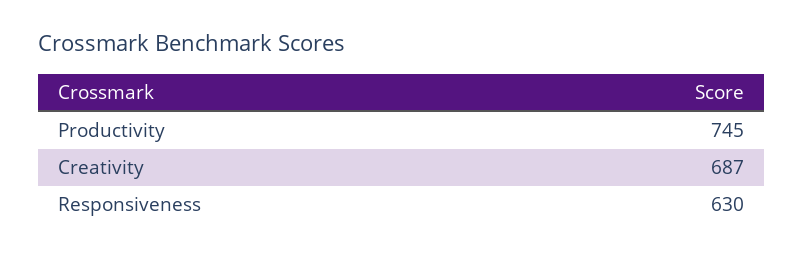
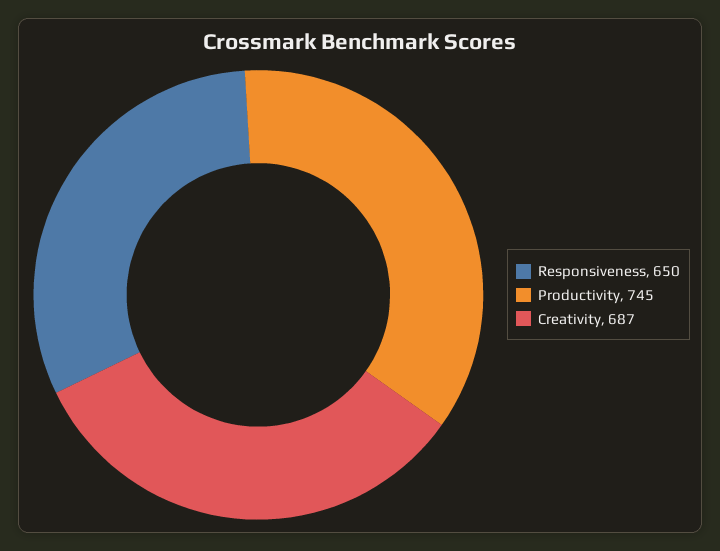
  {
    "Productivity": 745,
    "Creativity": 687,
-   "Responsiveness": 630
+   "Responsiveness": 650
  }

